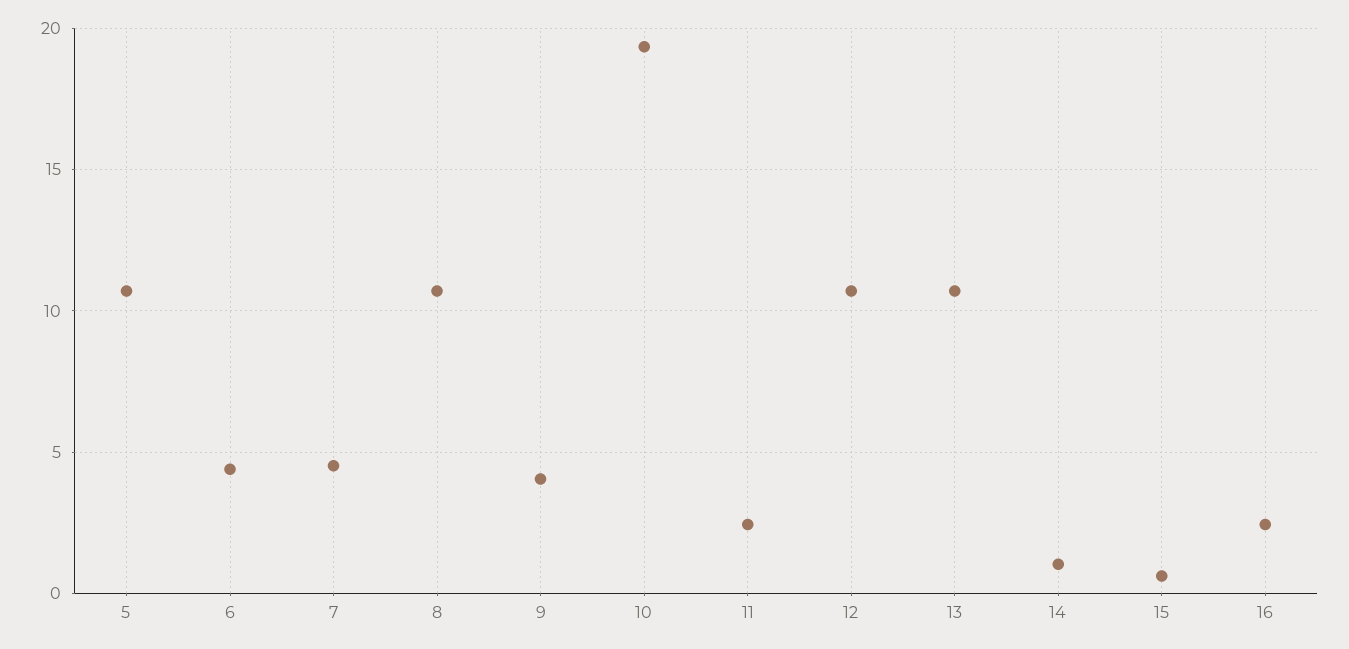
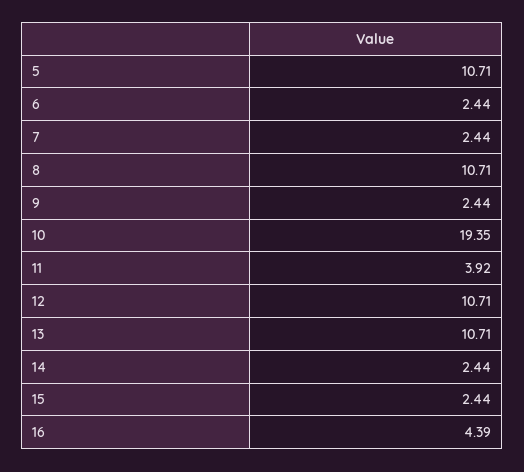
  {
    "5": 10.71,
-   "6": 4.5,
+   "6": 2.44,
-   "7": 4.5,
+   "7": 2.44,
    "8": 10.71,
-   "9": 4,
+   "9": 2.44,
    "10": 19.35,
-   "11": 2.5,
+   "11": 3.92,
    "12": 10.71,
    "13": 10.71,
-   "14": 1,
+   "14": 2.44,
-   "15": 0.5,
+   "15": 2.44,
-   "16": 2.5
+   "16": 4.39
  }

